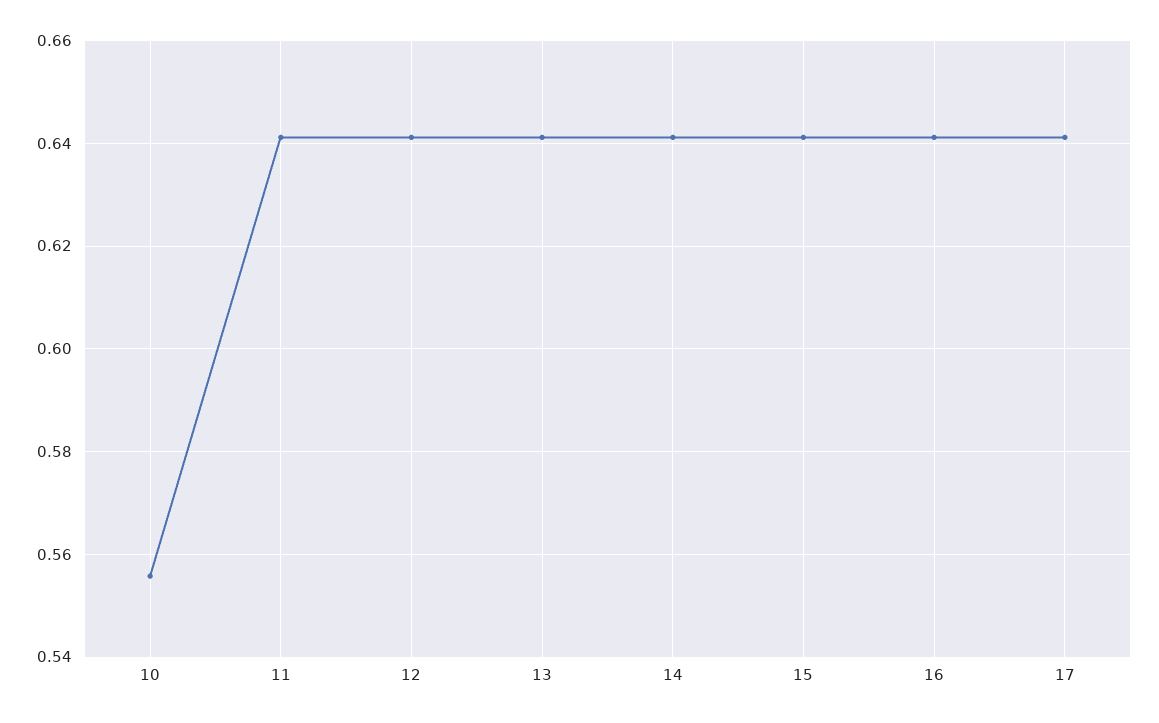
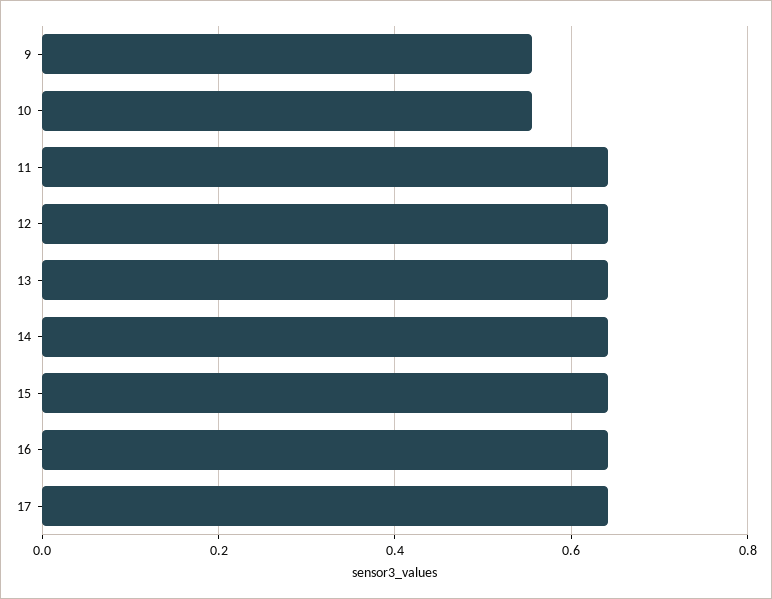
  {
    "10": 0.556,
    "11": 0.642,
    "12": 0.642,
    "13": 0.642,
    "14": 0.642,
    "15": 0.642,
    "16": 0.642,
-   "17": 0.642
+   "17": 0.642,
+   "9": 0.56
  }

